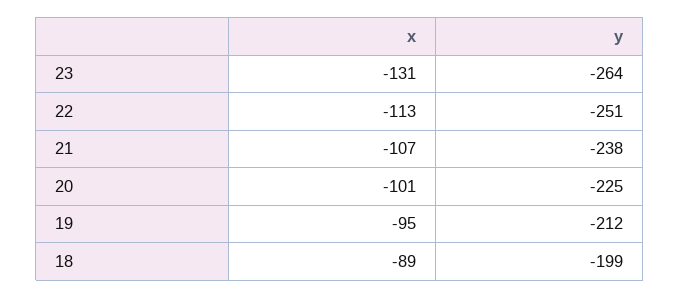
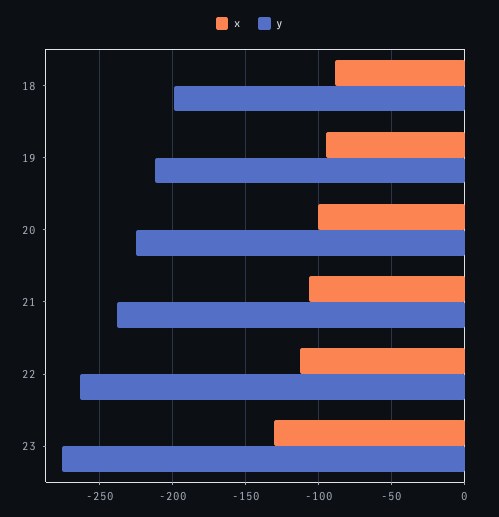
  {
    "x": {
      "23": -131,
      "22": -113,
      "21": -107,
      "20": -101,
      "19": -95,
      "18": -89
    },
    "y": {
-     "23": -264,
+     "23": -275,
-     "22": -251,
+     "22": -265,
      "21": -238,
      "20": -225,
      "19": -212,
      "18": -199
    }
  }

